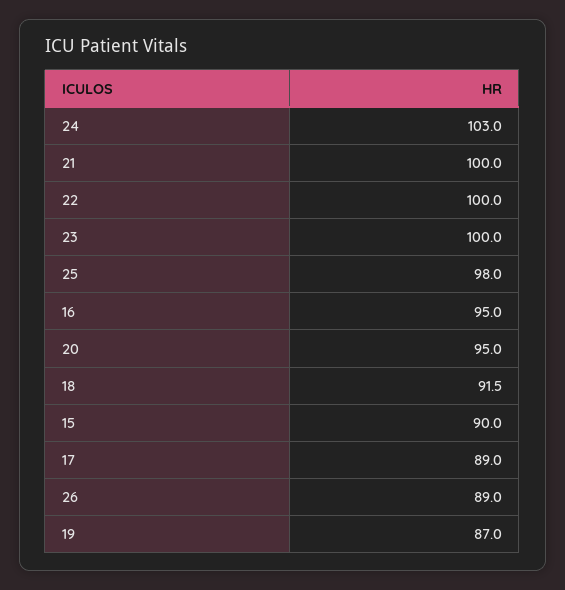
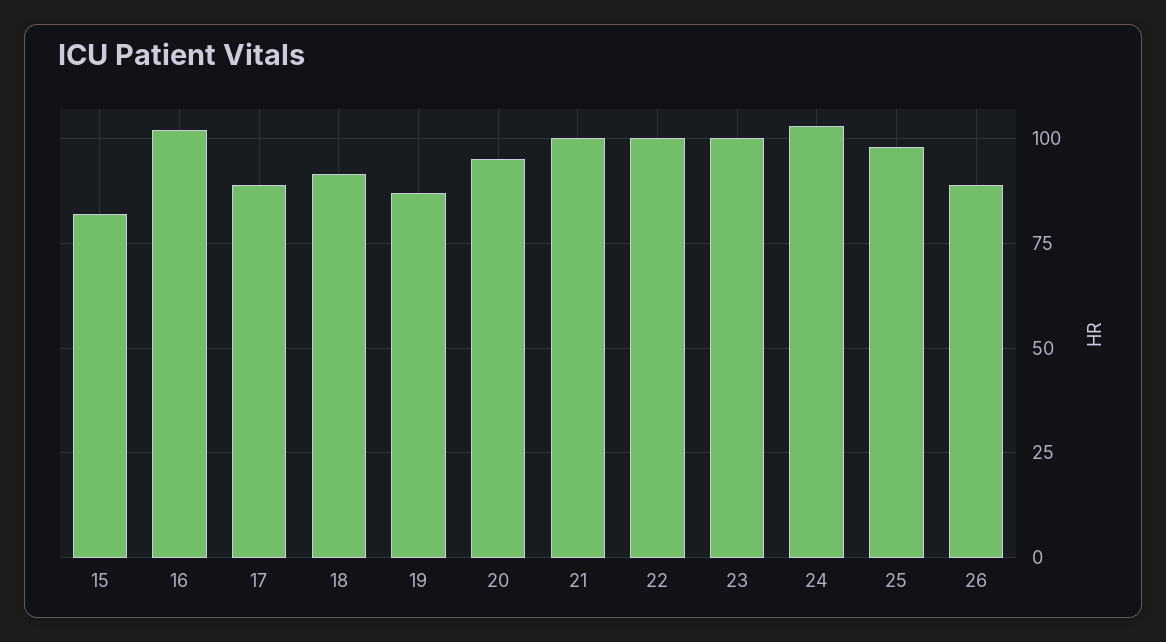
  {
    "24": 103,
    "21": 100,
    "22": 100,
    "23": 100,
    "25": 98,
-   "16": 95,
+   "16": 102.5,
    "20": 95,
    "18": 91.5,
-   "15": 90,
+   "15": 82.5,
    "17": 89,
    "26": 89,
    "19": 87
  }

